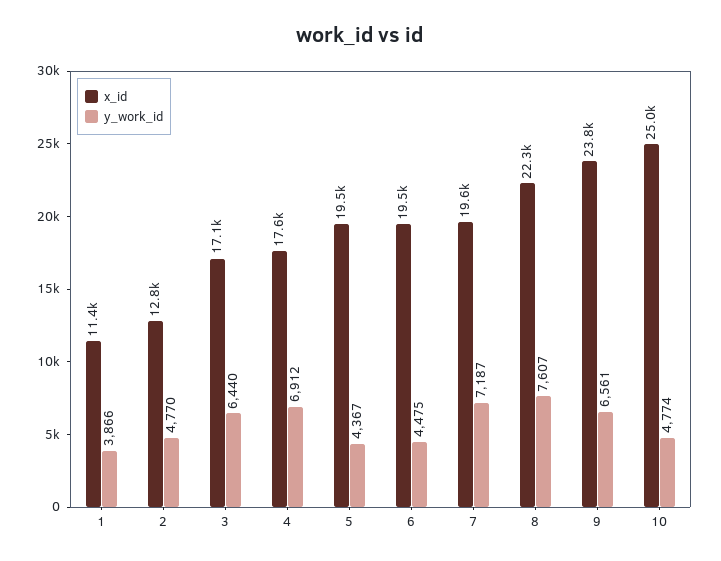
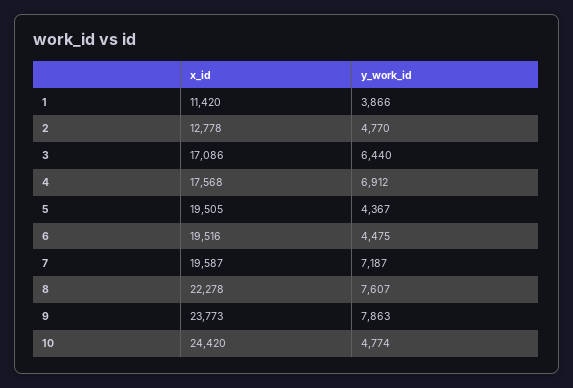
  {
    "x_id": {
      "1": 11420,
      "2": 12778,
      "3": 17086,
      "4": 17568,
      "5": 19505,
      "6": 19516,
      "7": 19587,
      "8": 22278,
      "9": 23773,
-     "10": 25000
+     "10": 24420
    },
    "y_work_id": {
      "1": 3866,
      "2": 4770,
      "3": 6440,
      "4": 6912,
      "5": 4367,
      "6": 4475,
      "7": 7187,
      "8": 7607,
-     "9": 6561,
+     "9": 7863,
      "10": 4774
    }
  }

